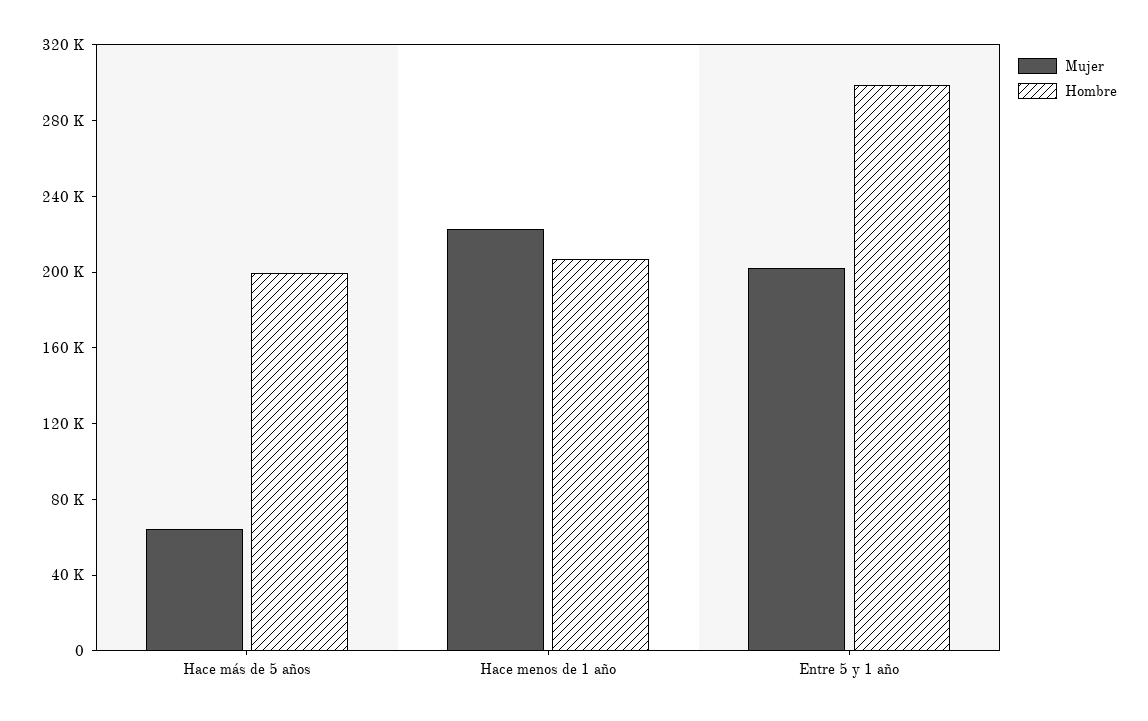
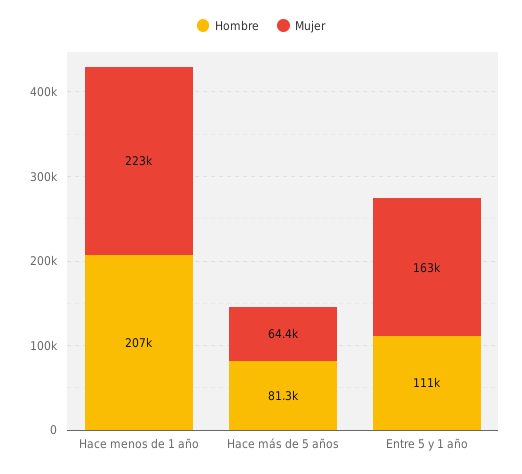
  {
    "Mujer": {
      "Hace más de 5 años": 64400,
      "Hace menos de 1 año": 223000,
-     "Entre 5 y 1 año": 200000
+     "Entre 5 y 1 año": 163000
    },
    "Hombre": {
-     "Hace más de 5 años": 200000,
+     "Hace más de 5 años": 81300,
      "Hace menos de 1 año": 207000,
-     "Entre 5 y 1 año": 300000
+     "Entre 5 y 1 año": 111000
    }
  }

